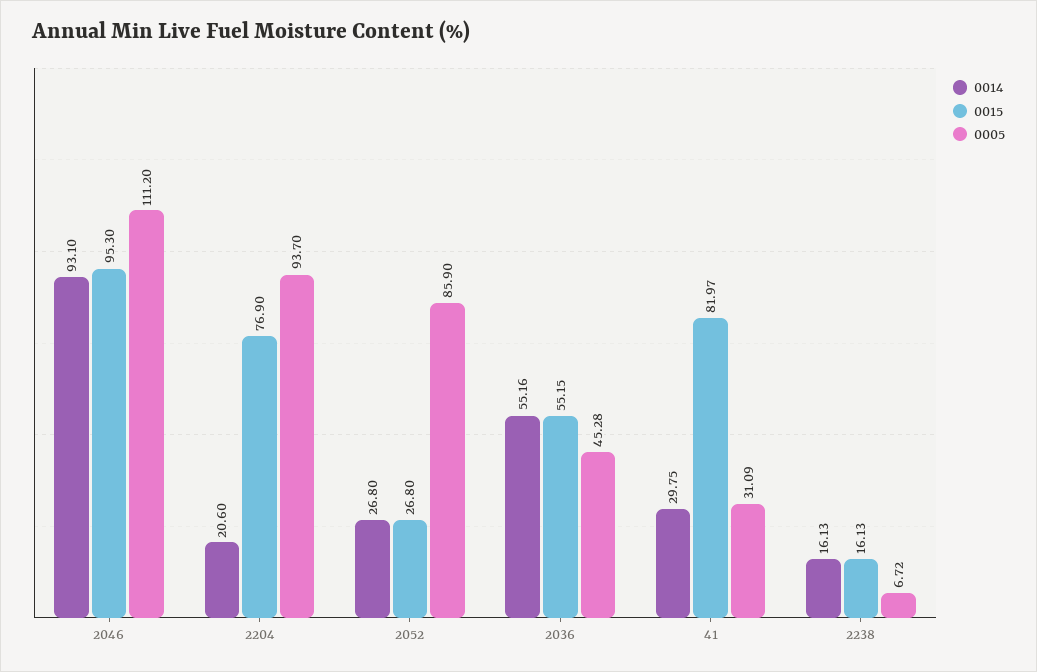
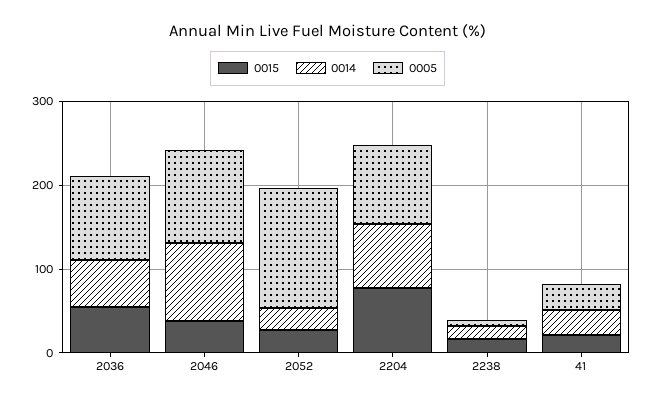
  {
    "0014": {
      "2046": 93.1,
-     "2204": 20.6,
+     "2204": 80,
      "2052": 26.8,
      "2036": 55.16,
      "41": 29.75,
      "2238": 16.13
    },
    "0015": {
-     "2046": 95.3,
+     "2046": 40,
      "2204": 76.9,
      "2052": 26.8,
      "2036": 55.15,
-     "41": 81.97,
+     "41": 20,
      "2238": 16.13
    },
    "0005": {
      "2046": 111.2,
      "2204": 93.7,
-     "2052": 85.9,
+     "2052": 140,
-     "2036": 45.28,
+     "2036": 100,
      "41": 31.09,
      "2238": 6.72
    }
  }

